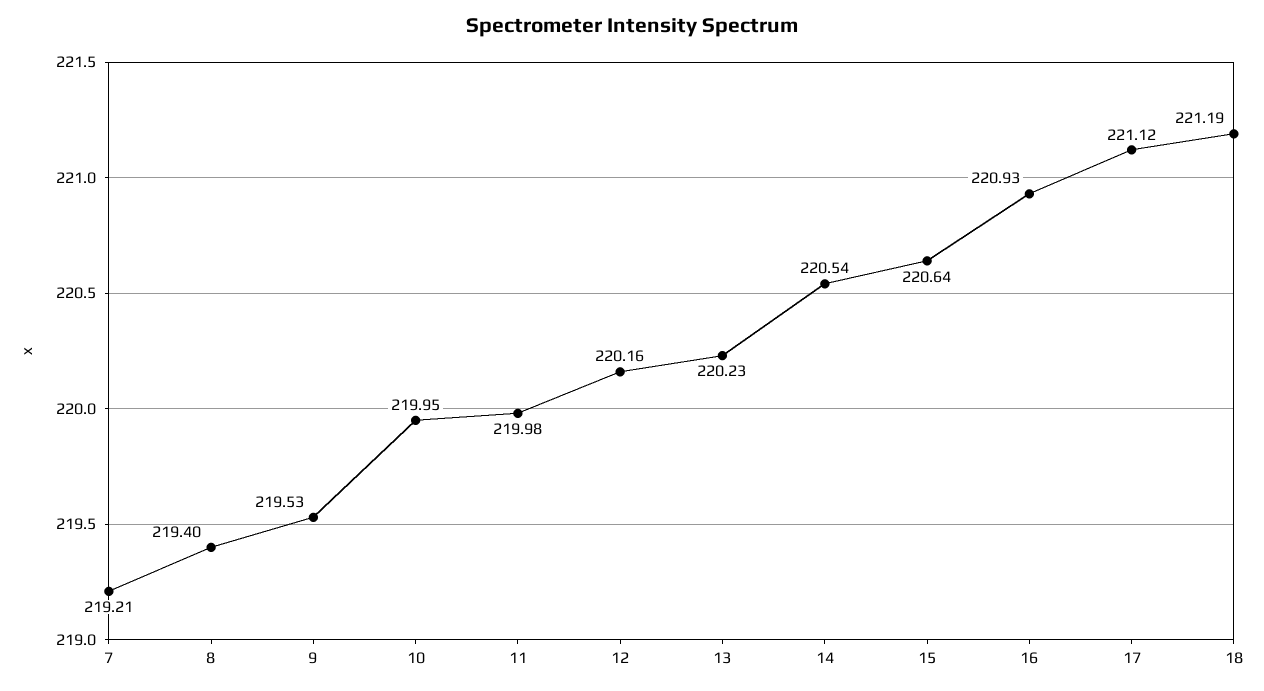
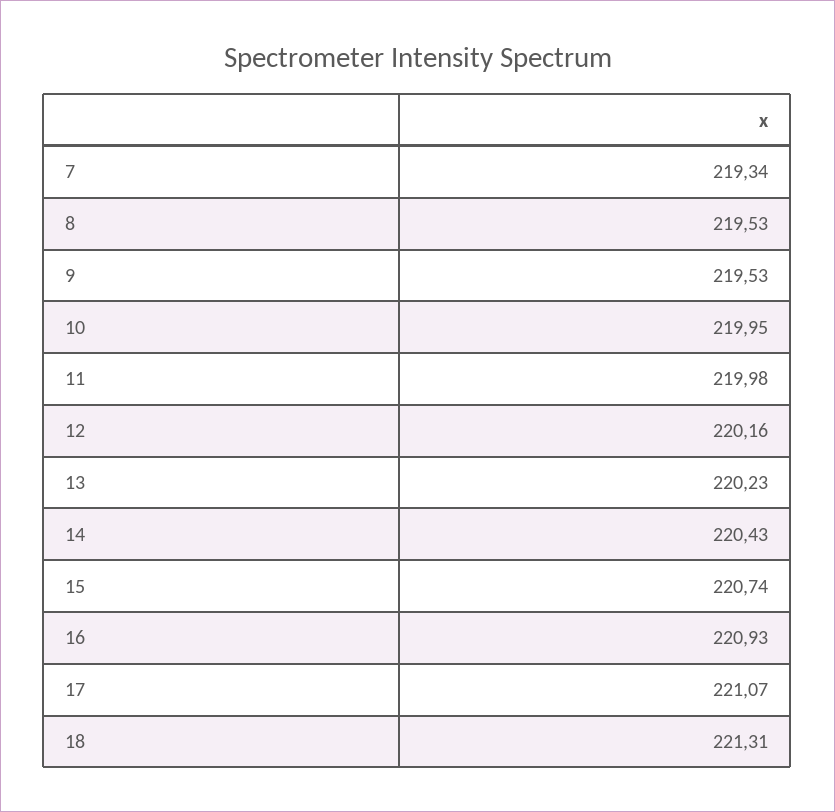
  {
-   "7": 219.21,
+   "7": 219.34,
-   "8": 219.4,
+   "8": 219.53,
    "9": 219.53,
    "10": 219.95,
    "11": 219.98,
    "12": 220.16,
    "13": 220.23,
-   "14": 220.54,
+   "14": 220.43,
-   "15": 220.64,
+   "15": 220.74,
    "16": 220.93,
-   "17": 221.12,
+   "17": 221.07,
-   "18": 221.19
+   "18": 221.31
  }

